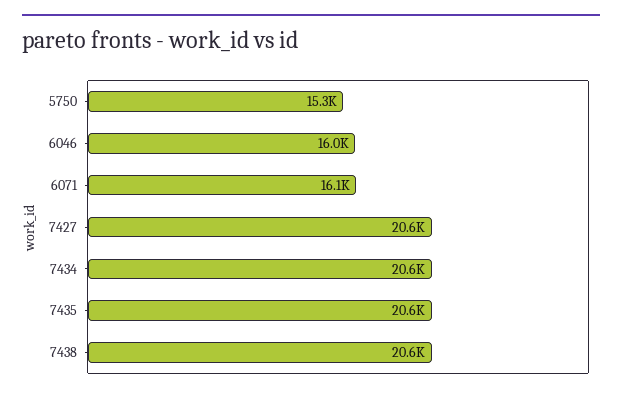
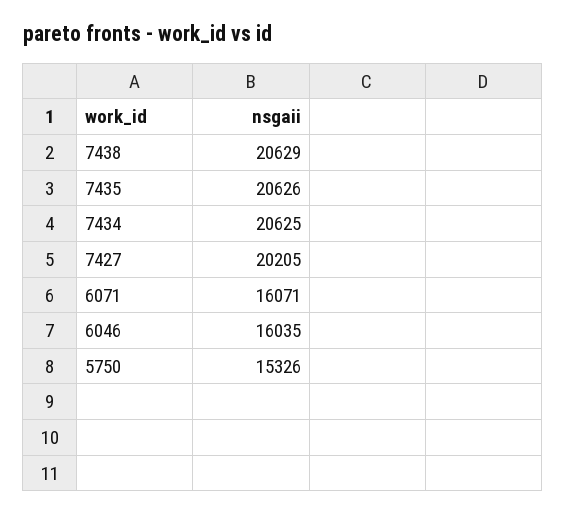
  {
    "5750": 15326,
    "6046": 16035,
    "6071": 16071,
-   "7427": 20600,
+   "7427": 20205,
    "7434": 20625,
    "7435": 20626,
    "7438": 20629
  }

